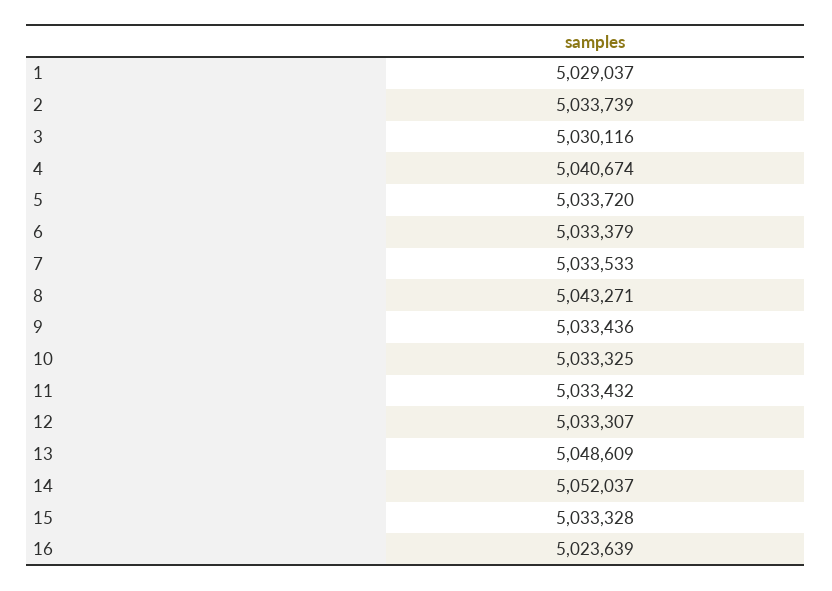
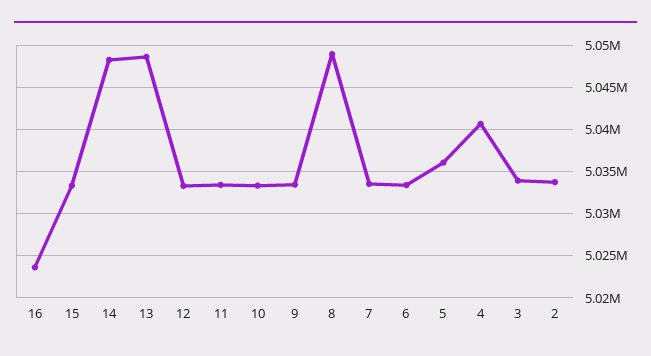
  {
-   "1": 5029037,
    "2": 5033739,
-   "3": 5030116,
+   "3": 5034000,
    "4": 5040674,
-   "5": 5033720,
+   "5": 5036000,
    "6": 5033379,
    "7": 5033533,
-   "8": 5043271,
+   "8": 5049000,
    "9": 5033436,
    "10": 5033325,
    "11": 5033432,
    "12": 5033307,
    "13": 5048609,
-   "14": 5052037,
+   "14": 5048000,
    "15": 5033328,
    "16": 5023639
  }

